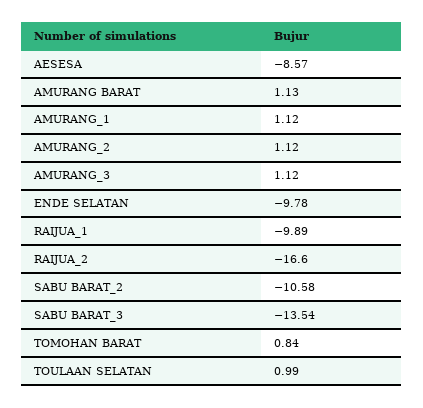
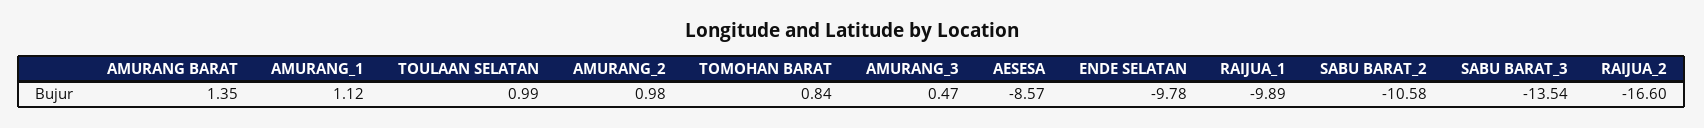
  {
    "AESESA": -8.57,
-   "AMURANG BARAT": 1.13,
+   "AMURANG BARAT": 1.35,
    "AMURANG_1": 1.12,
-   "AMURANG_2": 1.12,
+   "AMURANG_2": 0.98,
-   "AMURANG_3": 1.12,
+   "AMURANG_3": 0.47,
    "ENDE SELATAN": -9.78,
    "RAIJUA_1": -9.89,
    "RAIJUA_2": -16.6,
    "SABU BARAT_2": -10.58,
    "SABU BARAT_3": -13.54,
    "TOMOHAN BARAT": 0.84,
    "TOULAAN SELATAN": 0.99
  }

